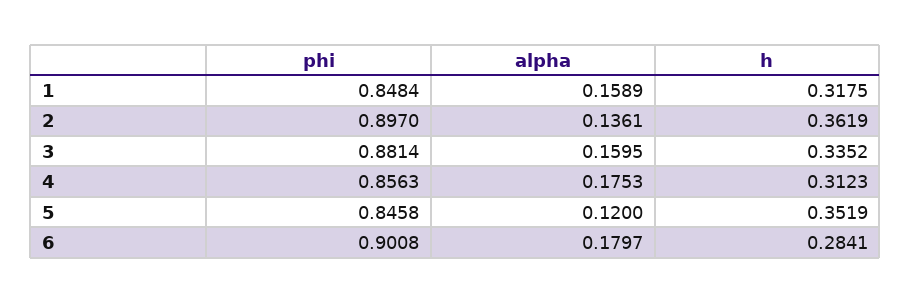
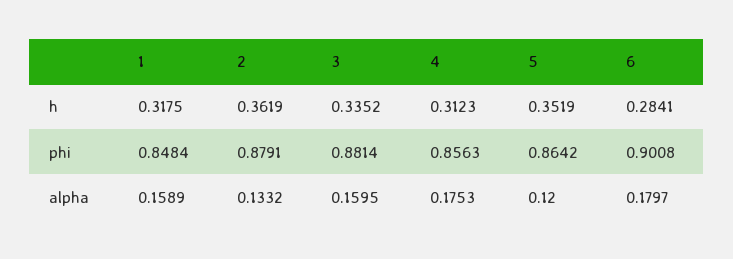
  {
    "phi": {
      "1": 0.8484,
-     "2": 0.897,
+     "2": 0.8791,
      "3": 0.8814,
      "4": 0.8563,
-     "5": 0.8458,
+     "5": 0.8642,
      "6": 0.9008
    },
    "alpha": {
      "1": 0.1589,
-     "2": 0.1361,
+     "2": 0.1332,
      "3": 0.1595,
      "4": 0.1753,
      "5": 0.12,
      "6": 0.1797
    },
    "h": {
      "1": 0.3175,
      "2": 0.3619,
      "3": 0.3352,
      "4": 0.3123,
      "5": 0.3519,
      "6": 0.2841
    }
  }

